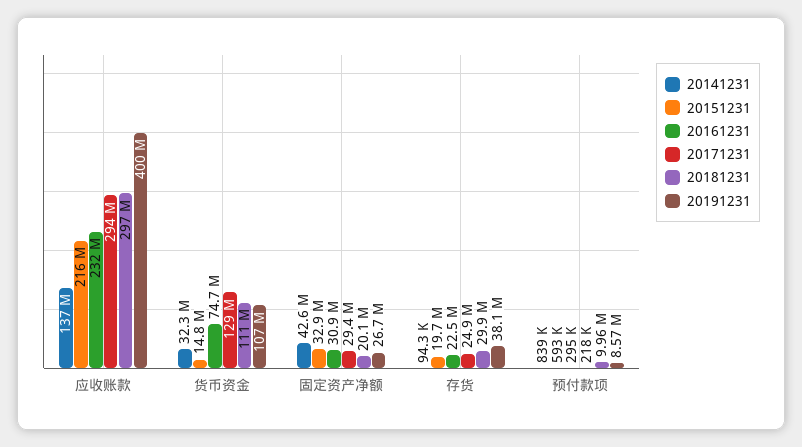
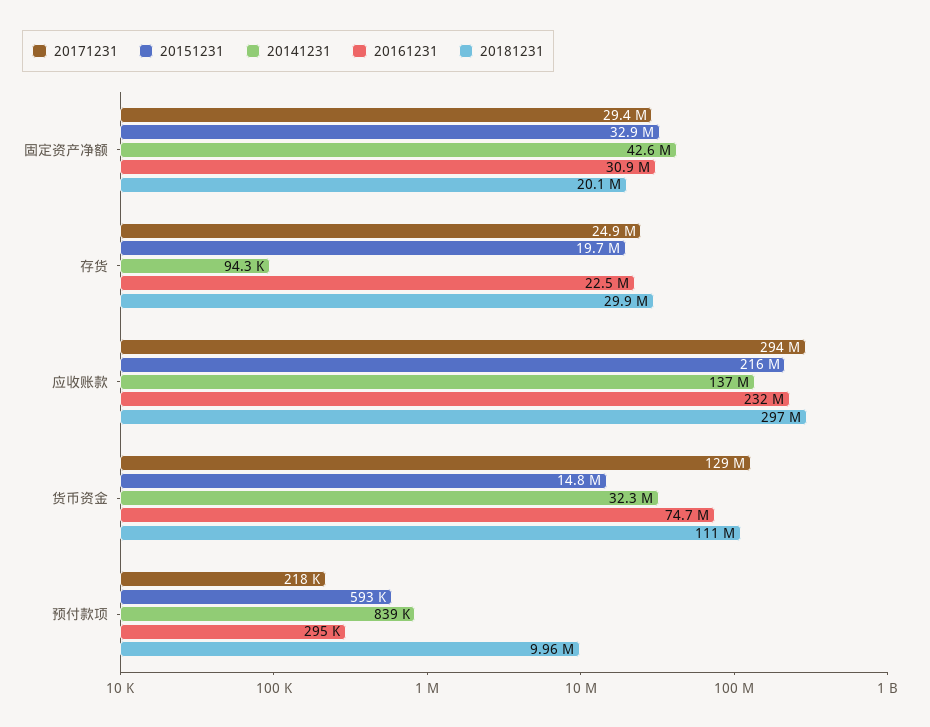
  {
    "20141231": {
      "应收账款": 137000000,
      "货币资金": 32300000,
      "固定资产净额": 42600000,
      "存货": 94300,
      "预付款项": 839000
    },
    "20151231": {
      "应收账款": 216000000,
      "货币资金": 14800000,
      "固定资产净额": 32900000,
      "存货": 19700000,
      "预付款项": 593000
    },
    "20161231": {
      "应收账款": 232000000,
      "货币资金": 74700000,
      "固定资产净额": 30900000,
      "存货": 22500000,
      "预付款项": 295000
    },
    "20171231": {
      "应收账款": 294000000,
      "货币资金": 129000000,
      "固定资产净额": 29400000,
      "存货": 24900000,
      "预付款项": 218000
    },
    "20181231": {
      "应收账款": 297000000,
      "货币资金": 111000000,
      "固定资产净额": 20100000,
      "存货": 29900000,
      "预付款项": 9960000
-   },
+   }
-   "20191231": {
-     "应收账款": 400000000,
-     "货币资金": 107000000,
-     "固定资产净额": 26700000,
-     "存货": 38100000,
-     "预付款项": 8570000
-   }
  }

